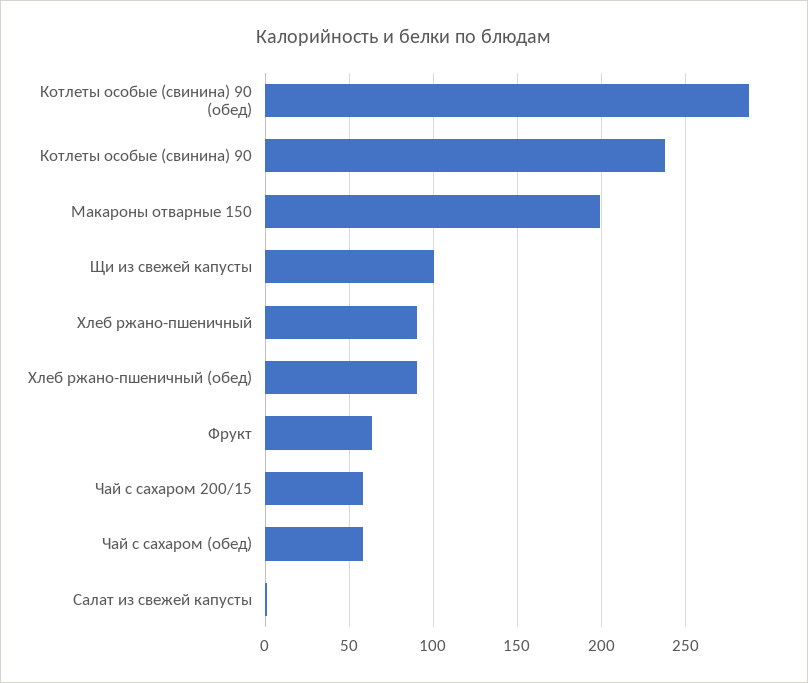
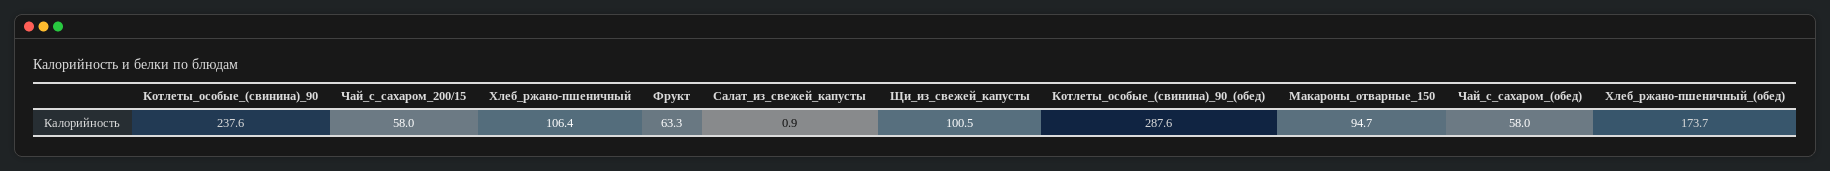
  {
    "Котлеты особые (свинина) 90 (обед)": 287.6,
    "Котлеты особые (свинина) 90": 237.6,
-   "Макароны отварные 150": 200,
+   "Макароны отварные 150": 94.7,
    "Щи из свежей капусты": 100.5,
-   "Хлеб ржано-пшеничный": 90,
+   "Хлеб ржано-пшеничный": 106.4,
-   "Хлеб ржано-пшеничный (обед)": 90,
+   "Хлеб ржано-пшеничный (обед)": 173.7,
    "Фрукт": 63.3,
    "Чай с сахаром 200/15": 58,
    "Чай с сахаром (обед)": 58,
    "Салат из свежей капусты": 0.9
  }

